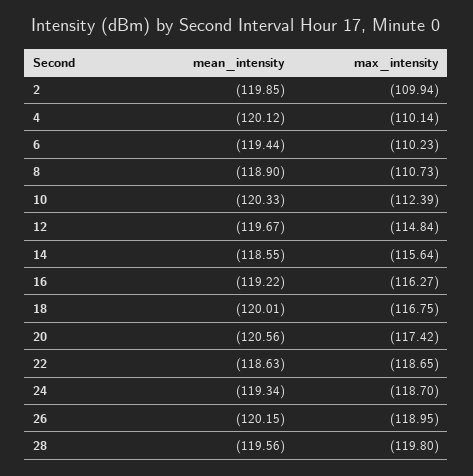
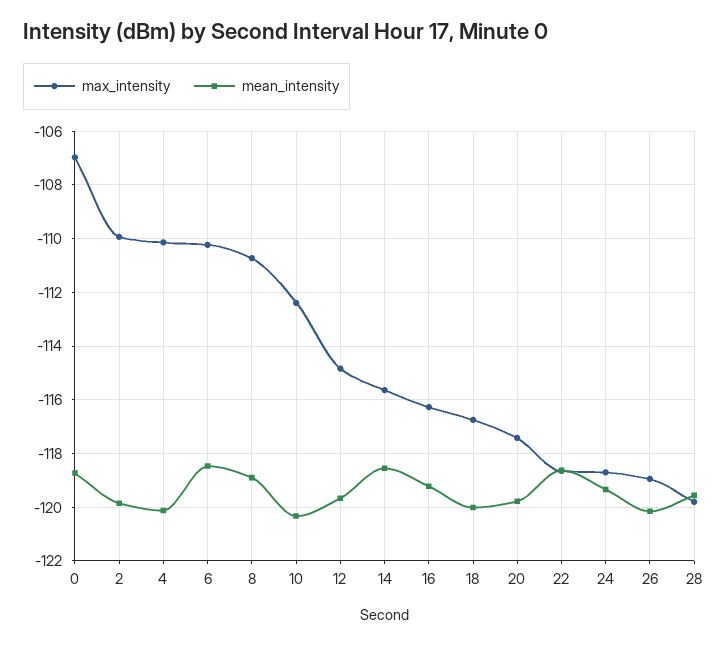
  {
    "mean_intensity": {
      "2": -119.85,
      "4": -120.12,
-     "6": -119.44,
+     "6": -118.5,
      "8": -118.9,
      "10": -120.33,
      "12": -119.67,
      "14": -118.55,
      "16": -119.22,
      "18": -120.01,
-     "20": -120.56,
+     "20": -119.75,
      "22": -118.63,
      "24": -119.34,
      "26": -120.15,
-     "28": -119.56
+     "28": -119.56,
+     "0": -118.75
    },
    "max_intensity": {
      "2": -109.94,
      "4": -110.14,
      "6": -110.23,
      "8": -110.73,
      "10": -112.39,
      "12": -114.84,
      "14": -115.64,
      "16": -116.27,
      "18": -116.75,
      "20": -117.42,
      "22": -118.65,
      "24": -118.7,
      "26": -118.95,
-     "28": -119.8
+     "28": -119.8,
+     "0": -107
    }
  }

